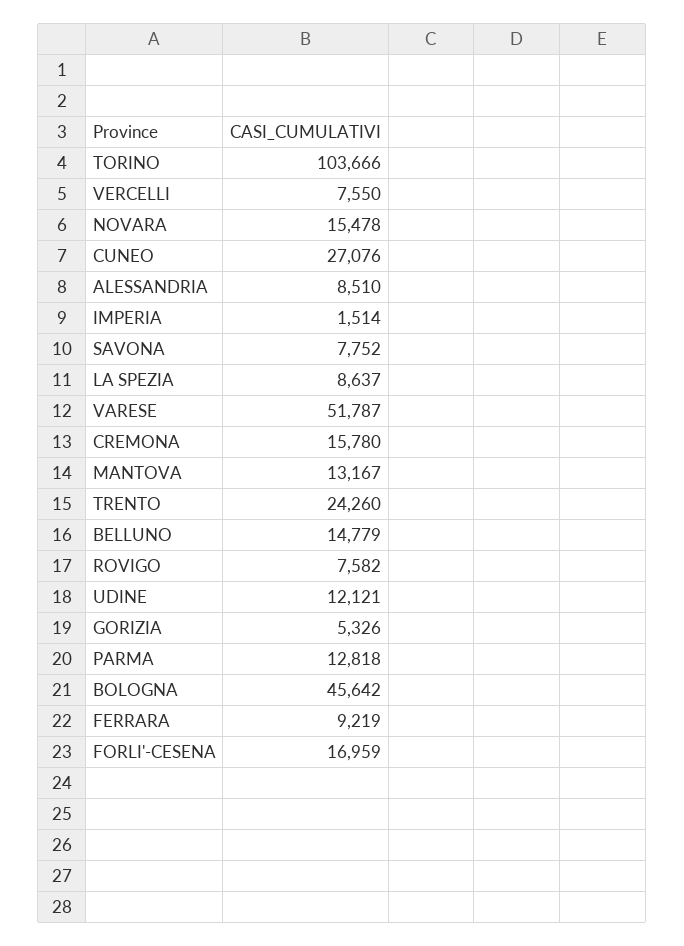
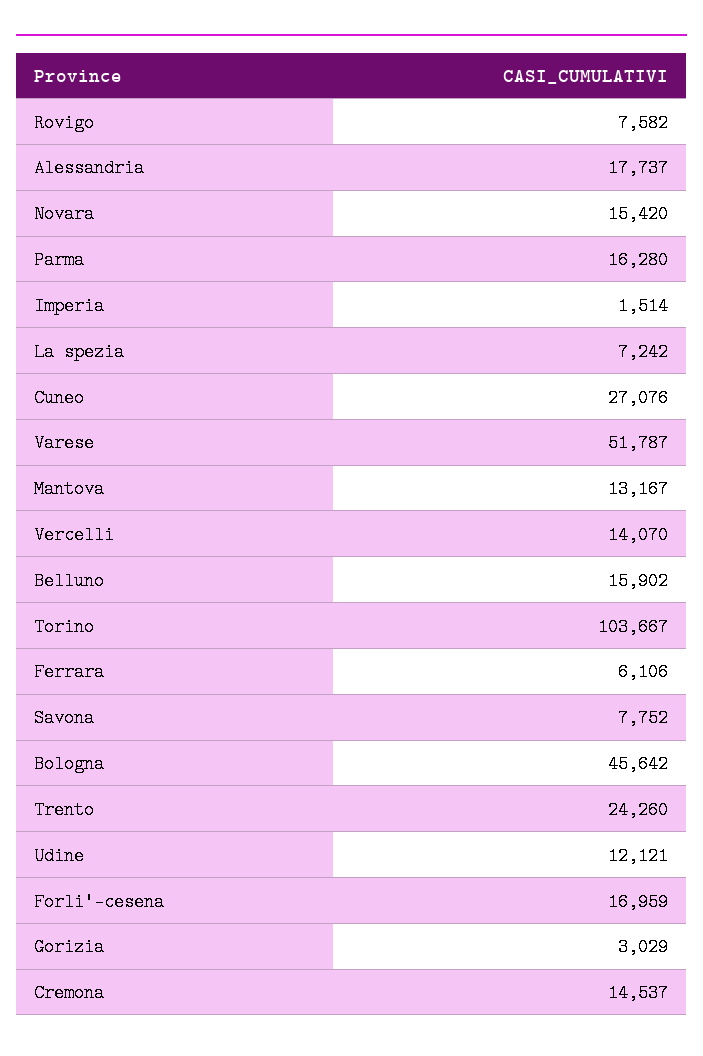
  {
-   "TORINO": 103666,
+   "TORINO": 103667,
-   "VERCELLI": 7550,
+   "VERCELLI": 14070,
-   "NOVARA": 15478,
+   "NOVARA": 15420,
    "CUNEO": 27076,
-   "ALESSANDRIA": 8510,
+   "ALESSANDRIA": 17737,
    "IMPERIA": 1514,
    "SAVONA": 7752,
-   "LA SPEZIA": 8637,
+   "LA SPEZIA": 7242,
    "VARESE": 51787,
-   "CREMONA": 15780,
+   "CREMONA": 14537,
    "MANTOVA": 13167,
    "TRENTO": 24260,
-   "BELLUNO": 14779,
+   "BELLUNO": 15902,
    "ROVIGO": 7582,
    "UDINE": 12121,
-   "GORIZIA": 5326,
+   "GORIZIA": 3029,
-   "PARMA": 12818,
+   "PARMA": 16280,
    "BOLOGNA": 45642,
-   "FERRARA": 9219,
+   "FERRARA": 6106,
    "FORLI'-CESENA": 16959
  }

